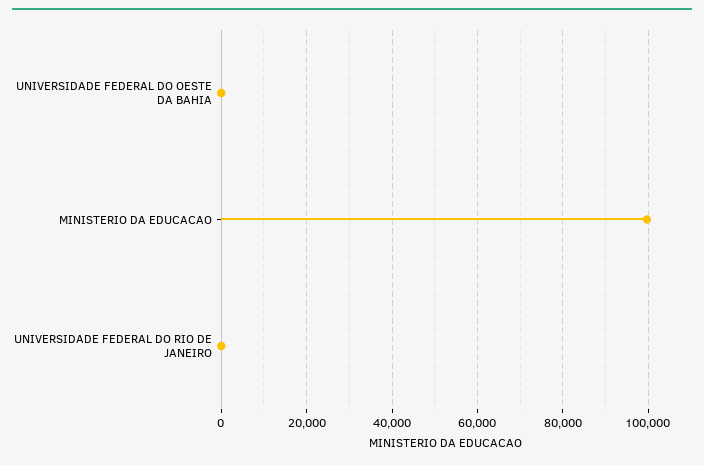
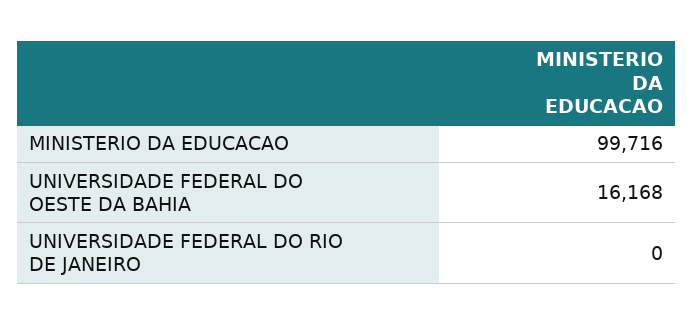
  {
-   "UNIVERSIDADE FEDERAL DO OESTE DA BAHIA": 0,
+   "UNIVERSIDADE FEDERAL DO OESTE DA BAHIA": 16168,
    "MINISTERIO DA EDUCACAO": 99716,
    "UNIVERSIDADE FEDERAL DO RIO DE JANEIRO": 0
  }

